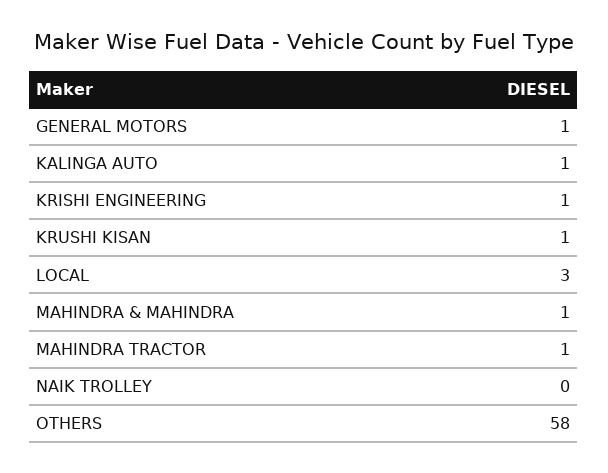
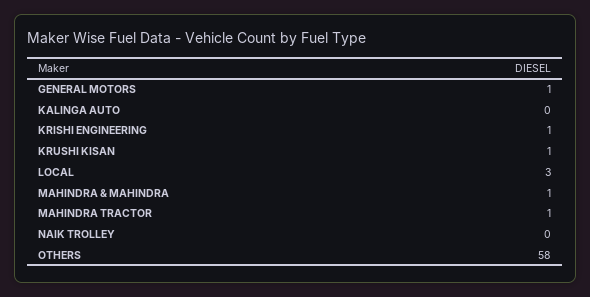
  {
    "GENERAL MOTORS": 1,
-   "KALINGA AUTO": 1,
+   "KALINGA AUTO": 0,
    "KRISHI ENGINEERING": 1,
    "KRUSHI KISAN": 1,
    "LOCAL": 3,
    "MAHINDRA & MAHINDRA": 1,
    "MAHINDRA TRACTOR": 1,
    "NAIK TROLLEY": 0,
    "OTHERS": 58
  }

